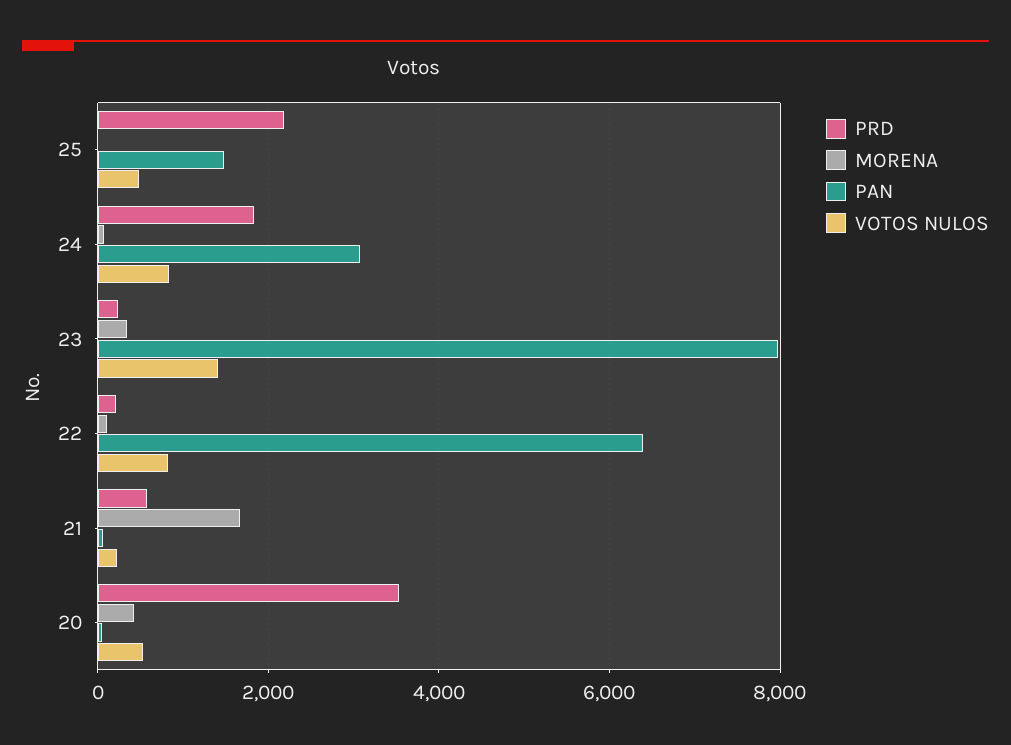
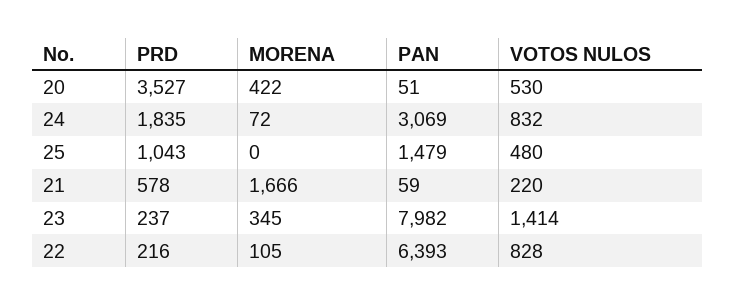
  {
    "PRD": {
-     "25": 2200,
+     "25": 1043,
      "24": 1835,
      "23": 237,
      "22": 216,
      "21": 578,
      "20": 3527
    },
    "MORENA": {
      "25": 0,
      "24": 72,
      "23": 345,
      "22": 105,
      "21": 1666,
      "20": 422
    },
    "PAN": {
      "25": 1479,
      "24": 3069,
      "23": 7982,
      "22": 6393,
      "21": 59,
      "20": 51
    },
    "VOTOS NULOS": {
      "25": 480,
      "24": 832,
      "23": 1414,
      "22": 828,
      "21": 220,
      "20": 530
    }
  }

